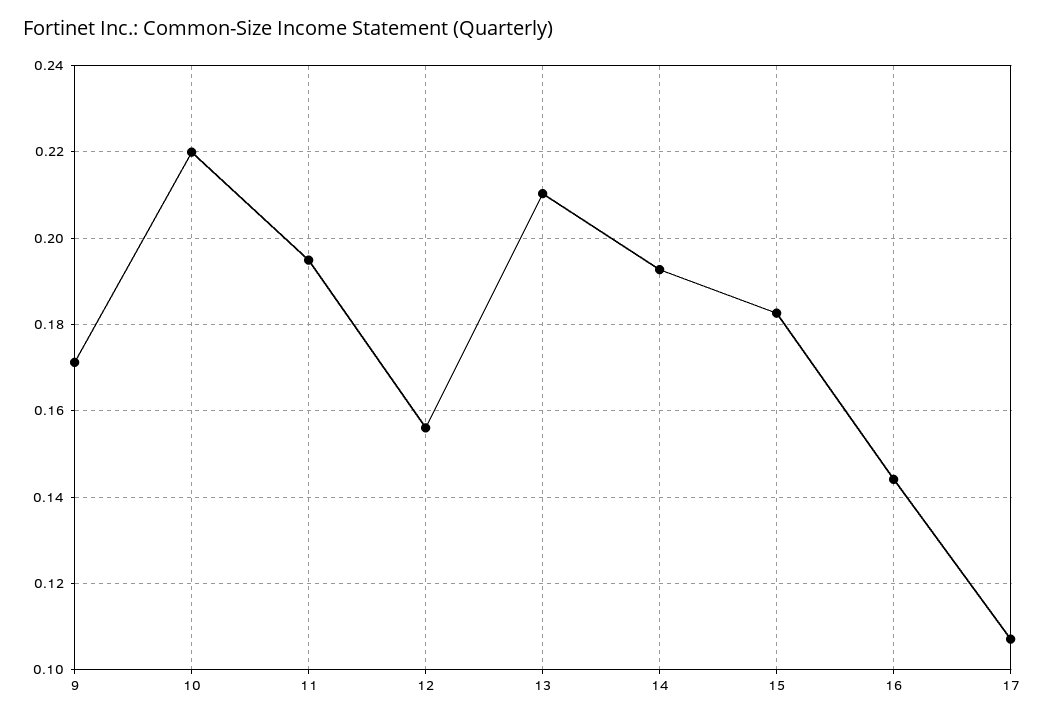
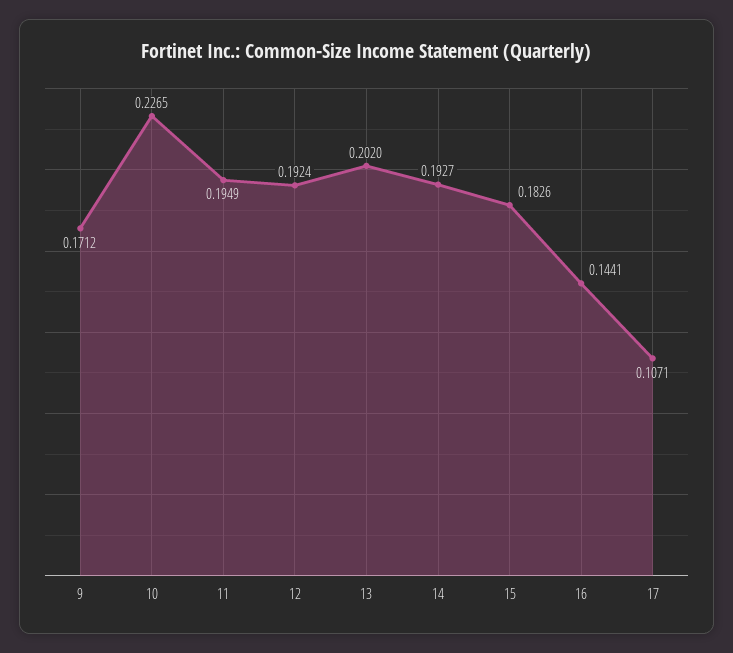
  {
    "9": 0.1712,
-   "10": 0.22,
+   "10": 0.2265,
    "11": 0.1949,
-   "12": 0.156,
+   "12": 0.1924,
-   "13": 0.21,
+   "13": 0.202,
    "14": 0.1927,
    "15": 0.1826,
    "16": 0.1441,
    "17": 0.1071
  }

